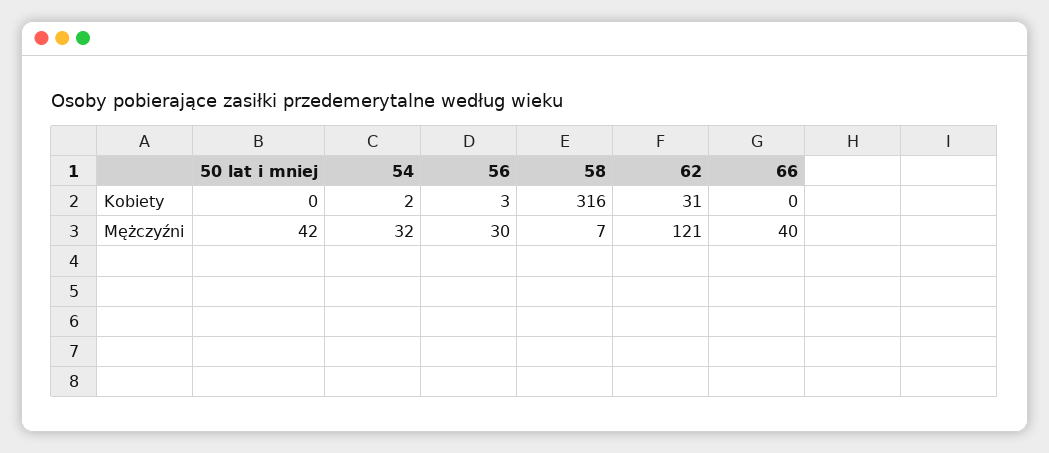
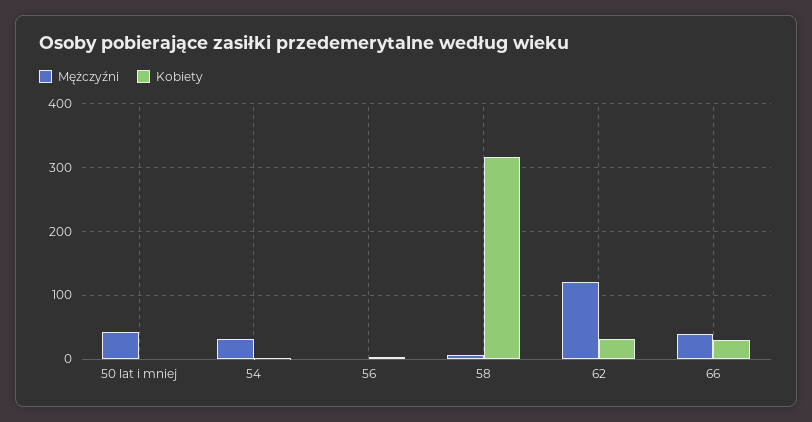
  {
    "Kobiety": {
      "50 lat i mniej": 0,
      "54": 2,
      "56": 3,
      "58": 316,
      "62": 31,
-     "66": 0
+     "66": 30
    },
    "Mężczyźni": {
      "50 lat i mniej": 42,
      "54": 32,
-     "56": 30,
+     "56": 0,
      "58": 7,
      "62": 121,
      "66": 40
    }
  }

